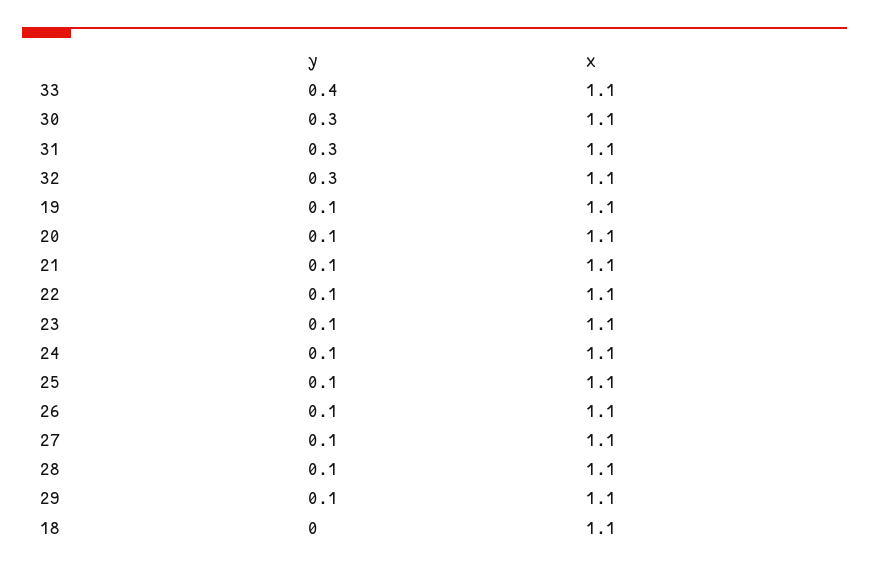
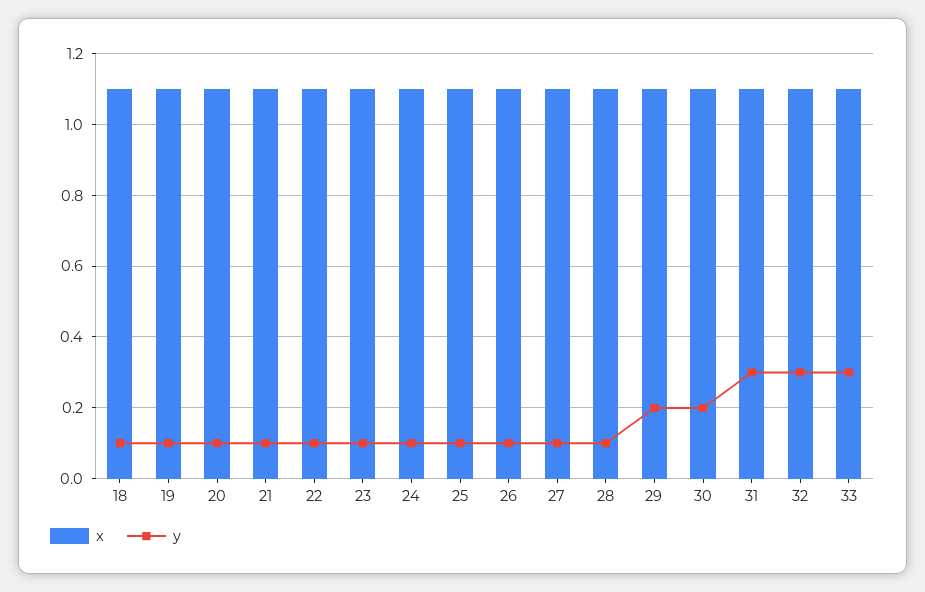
  {
    "y": {
-     "33": 0.4,
+     "33": 0.3,
-     "30": 0.3,
+     "30": 0.2,
      "31": 0.3,
      "32": 0.3,
      "19": 0.1,
      "20": 0.1,
      "21": 0.1,
      "22": 0.1,
      "23": 0.1,
      "24": 0.1,
      "25": 0.1,
      "26": 0.1,
      "27": 0.1,
      "28": 0.1,
-     "29": 0.1,
+     "29": 0.2,
-     "18": 0
+     "18": 0.1
    },
    "x": {
      "33": 1.1,
      "30": 1.1,
      "31": 1.1,
      "32": 1.1,
      "19": 1.1,
      "20": 1.1,
      "21": 1.1,
      "22": 1.1,
      "23": 1.1,
      "24": 1.1,
      "25": 1.1,
      "26": 1.1,
      "27": 1.1,
      "28": 1.1,
      "29": 1.1,
      "18": 1.1
    }
  }

